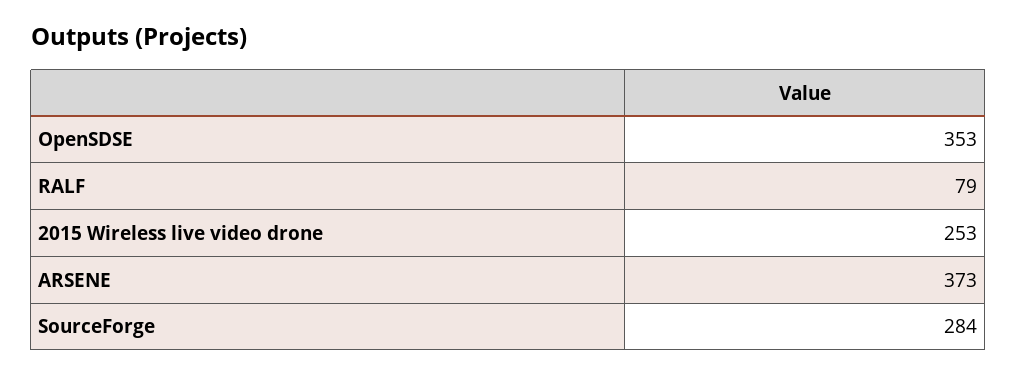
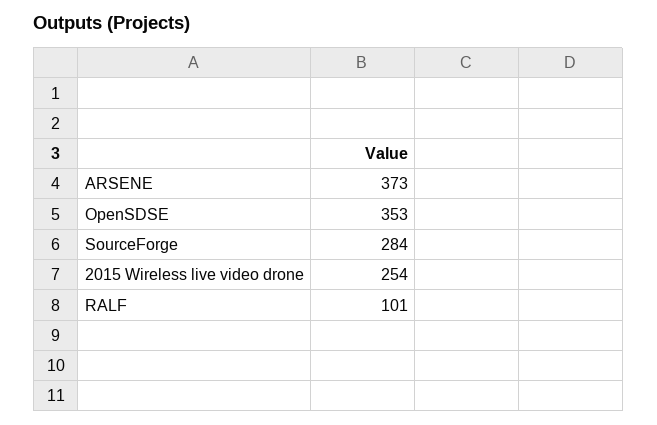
  {
    "OpenSDSE": 353,
-   "RALF": 79,
+   "RALF": 101,
-   "2015 Wireless live video drone": 253,
+   "2015 Wireless live video drone": 254,
    "ARSENE": 373,
    "SourceForge": 284
  }

